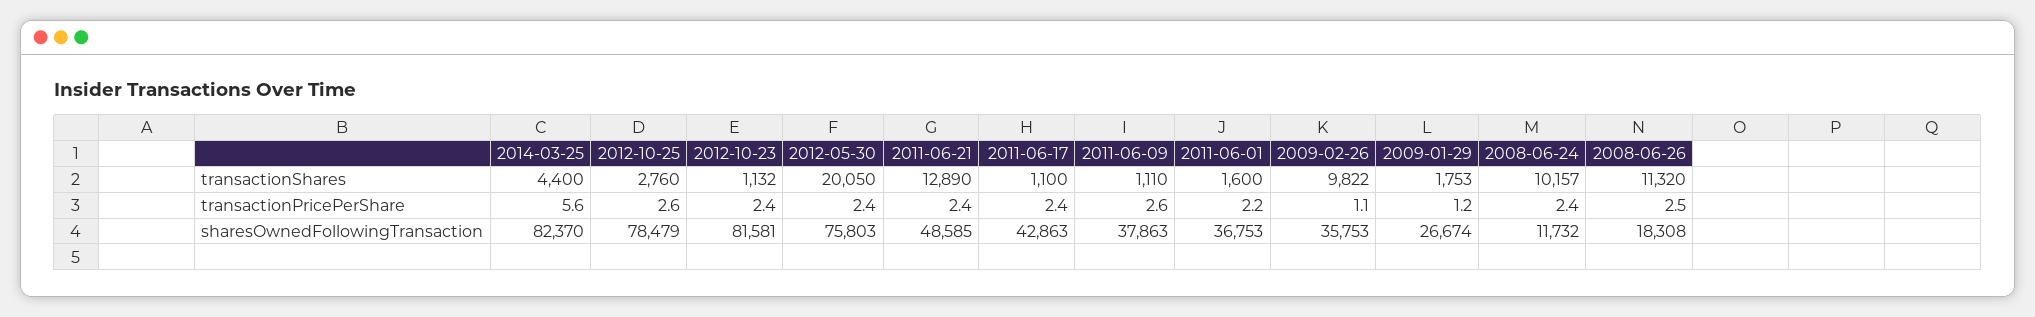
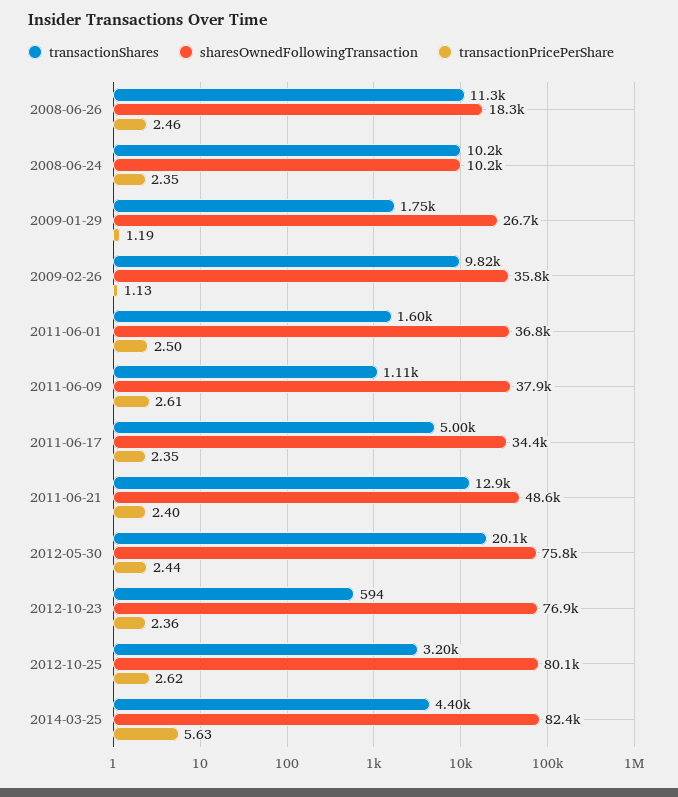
  {
    "transactionShares": {
      "2014-03-25": 4400,
-     "2012-10-25": 2760,
+     "2012-10-25": 3200,
-     "2012-10-23": 1132,
+     "2012-10-23": 594,
      "2012-05-30": 20050,
      "2011-06-21": 12890,
-     "2011-06-17": 1100,
+     "2011-06-17": 5000,
      "2011-06-09": 1110,
      "2011-06-01": 1600,
      "2009-02-26": 9822,
      "2009-01-29": 1753,
      "2008-06-24": 10157,
      "2008-06-26": 11320
    },
    "transactionPricePerShare": {
      "2014-03-25": 5.63,
      "2012-10-25": 2.62,
      "2012-10-23": 2.36,
      "2012-05-30": 2.44,
      "2011-06-21": 2.4,
      "2011-06-17": 2.35,
      "2011-06-09": 2.61,
-     "2011-06-01": 2.2,
+     "2011-06-01": 2.5,
      "2009-02-26": 1.13,
      "2009-01-29": 1.19,
      "2008-06-24": 2.35,
      "2008-06-26": 2.46
    },
    "sharesOwnedFollowingTransaction": {
      "2014-03-25": 82370,
-     "2012-10-25": 78479,
+     "2012-10-25": 80100,
-     "2012-10-23": 81581,
+     "2012-10-23": 76900,
      "2012-05-30": 75803,
      "2011-06-21": 48585,
-     "2011-06-17": 42863,
+     "2011-06-17": 34400,
      "2011-06-09": 37863,
      "2011-06-01": 36753,
      "2009-02-26": 35753,
      "2009-01-29": 26674,
-     "2008-06-24": 11732,
+     "2008-06-24": 10200,
      "2008-06-26": 18308
    }
  }

